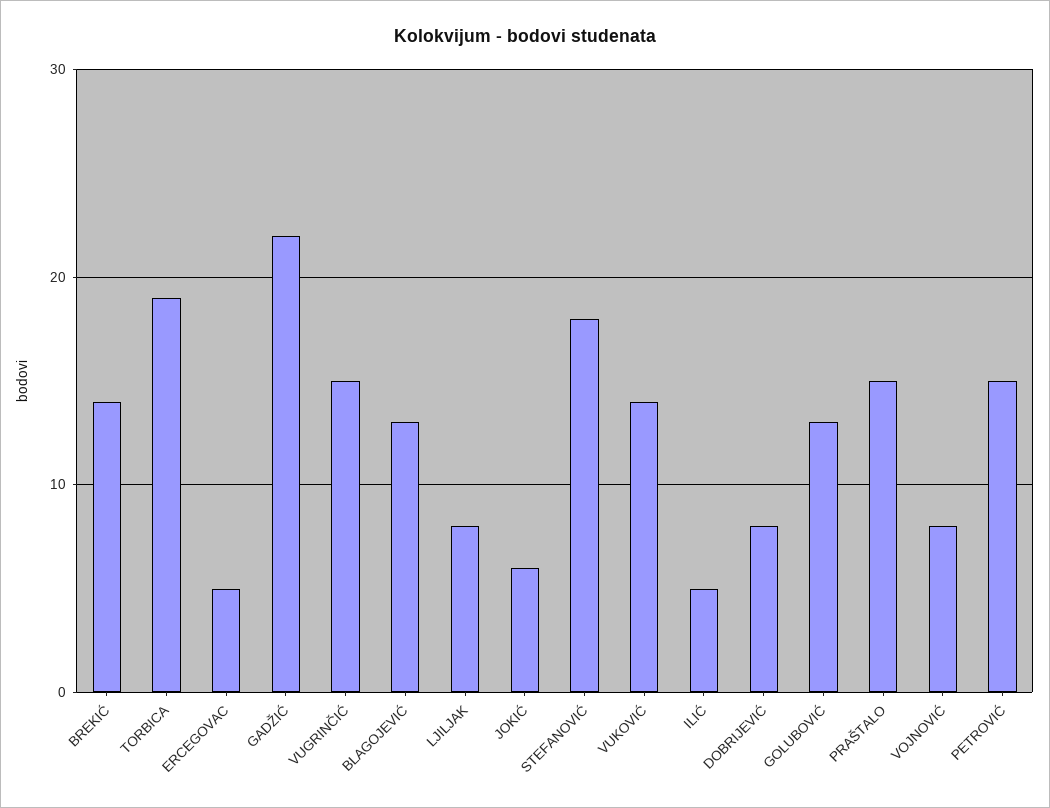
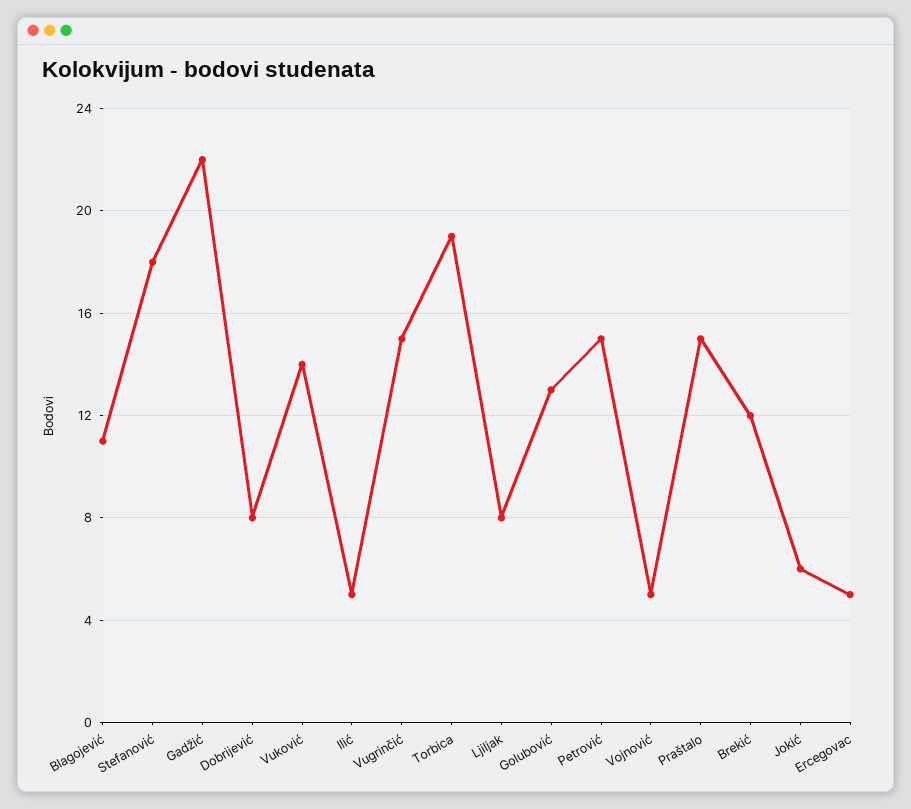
  {
-   "BREKIĆ": 14,
+   "BREKIĆ": 12,
    "TORBICA": 19,
    "ERCEGOVAC": 5,
    "GADŽIĆ": 22,
    "VUGRINČIĆ": 15,
-   "BLAGOJEVIĆ": 13,
+   "BLAGOJEVIĆ": 11,
    "LJILJAK": 8,
    "JOKIĆ": 6,
    "STEFANOVIĆ": 18,
    "VUKOVIĆ": 14,
    "ILIĆ": 5,
    "DOBRIJEVIĆ": 8,
    "GOLUBOVIĆ": 13,
    "PRAŠTALO": 15,
-   "VOJNOVIĆ": 8,
+   "VOJNOVIĆ": 5,
    "PETROVIĆ": 15
  }

